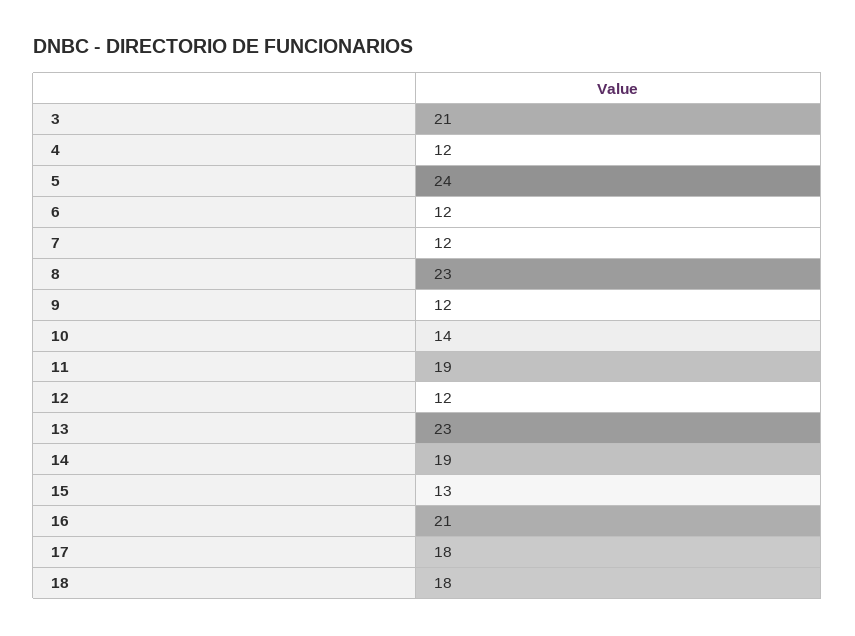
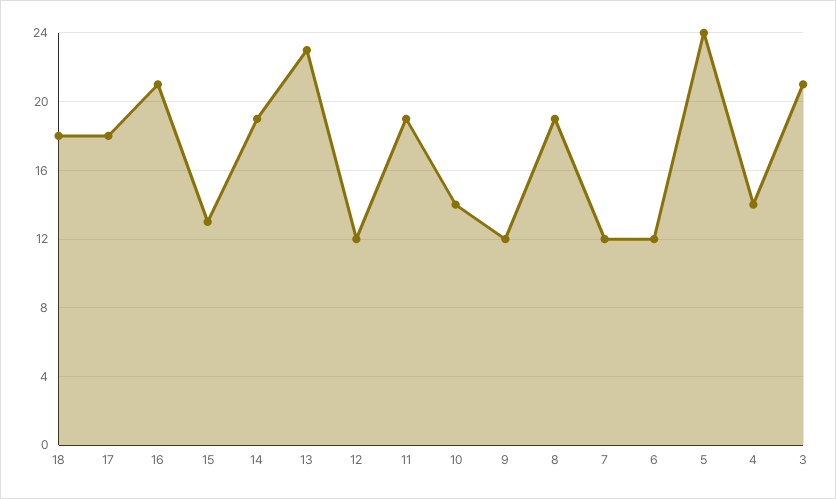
  {
    "3": 21,
-   "4": 12,
+   "4": 14,
    "5": 24,
    "6": 12,
    "7": 12,
-   "8": 23,
+   "8": 19,
    "9": 12,
    "10": 14,
    "11": 19,
    "12": 12,
    "13": 23,
    "14": 19,
    "15": 13,
    "16": 21,
    "17": 18,
    "18": 18
  }

